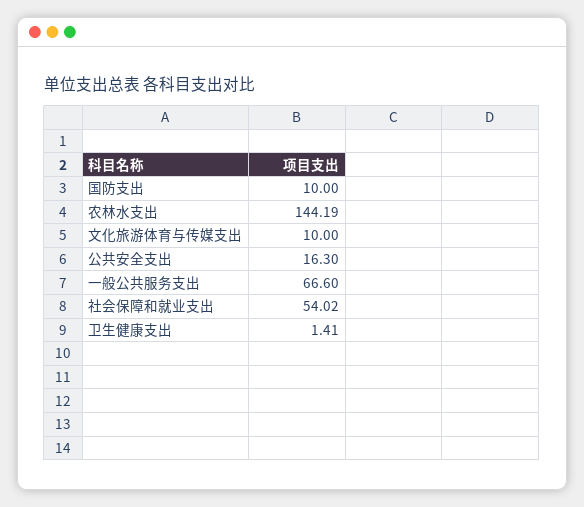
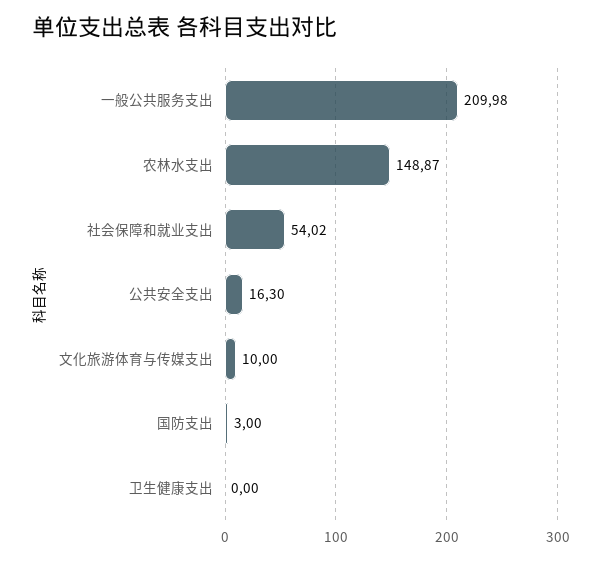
  {
-   "国防支出": 10,
+   "国防支出": 3,
-   "农林水支出": 144.19,
+   "农林水支出": 148.87,
    "文化旅游体育与传媒支出": 10,
    "公共安全支出": 16.3,
-   "一般公共服务支出": 66.6,
+   "一般公共服务支出": 209.98,
    "社会保障和就业支出": 54.02,
-   "卫生健康支出": 1.41
+   "卫生健康支出": 0
  }

